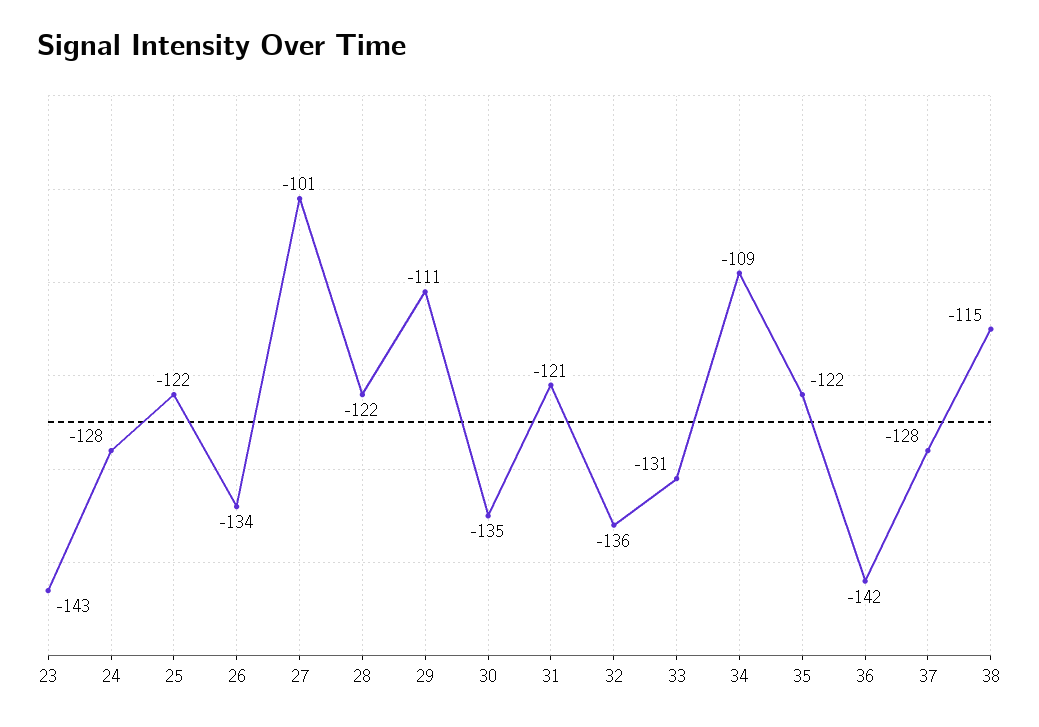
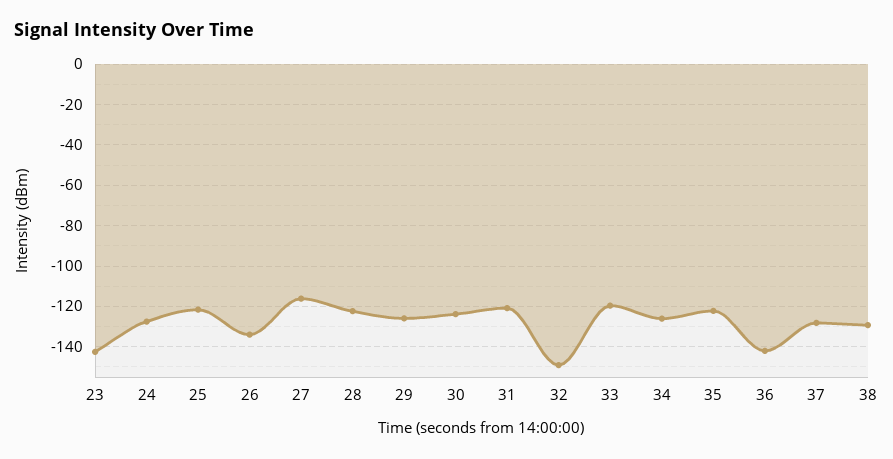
  {
    "23": -143,
    "24": -128,
    "25": -122,
    "26": -134,
-   "27": -101,
+   "27": -115,
    "28": -122,
-   "29": -111,
+   "29": -125,
-   "30": -135,
+   "30": -125,
    "31": -121,
-   "32": -136,
+   "32": -150,
-   "33": -131,
+   "33": -120,
-   "34": -109,
+   "34": -125,
    "35": -122,
    "36": -142,
    "37": -128,
-   "38": -115
+   "38": -130
  }

